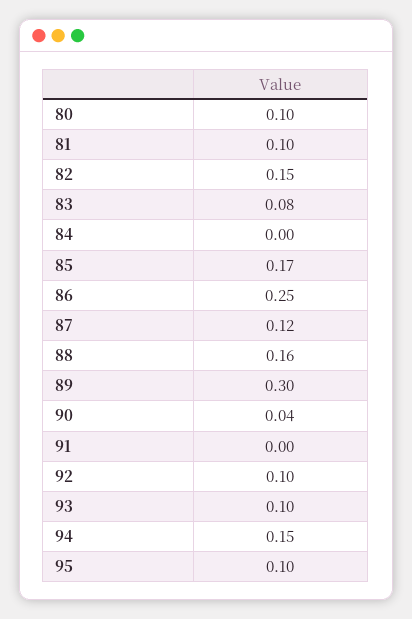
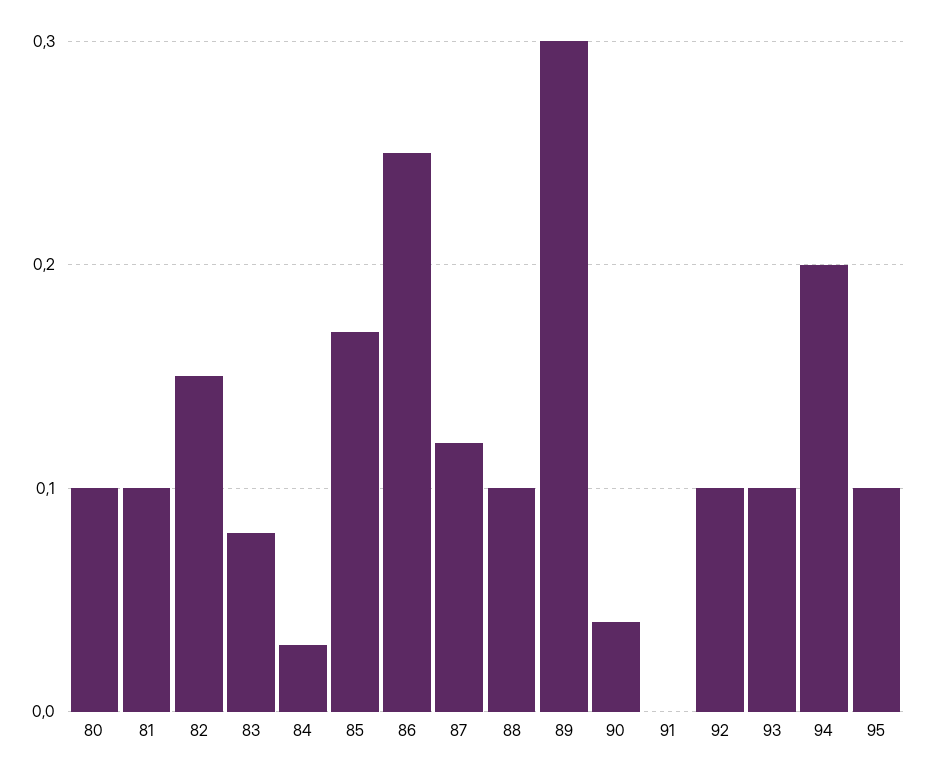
  {
    "80": 0.1,
    "81": 0.1,
    "82": 0.15,
    "83": 0.08,
-   "84": 0,
+   "84": 0.03,
    "85": 0.17,
    "86": 0.25,
    "87": 0.12,
-   "88": 0.16,
+   "88": 0.1,
    "89": 0.3,
    "90": 0.04,
    "91": 0,
    "92": 0.1,
    "93": 0.1,
-   "94": 0.15,
+   "94": 0.2,
    "95": 0.1
  }

